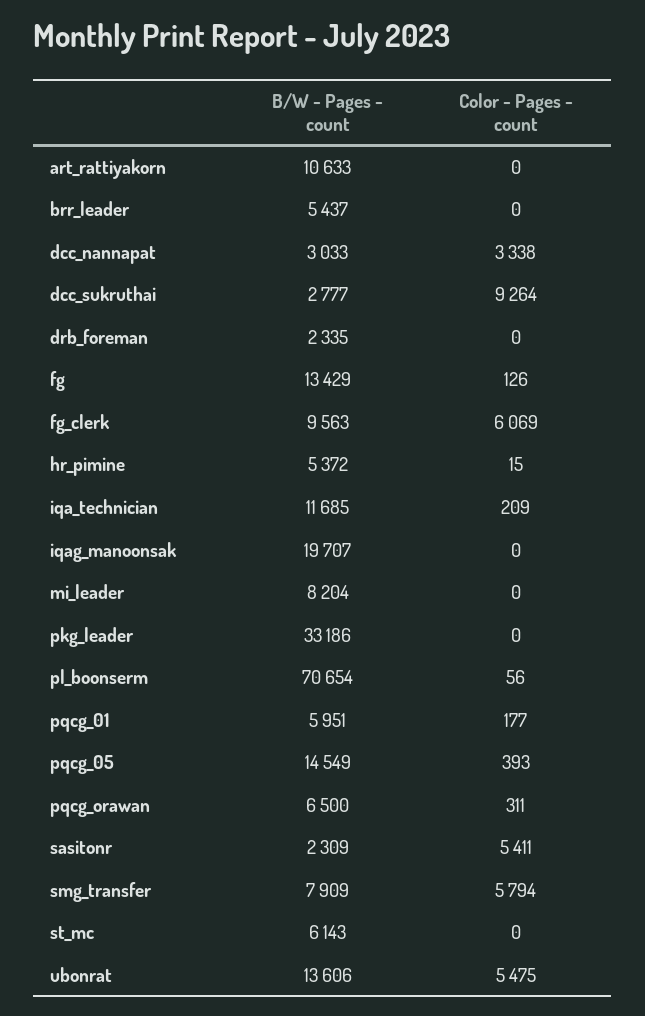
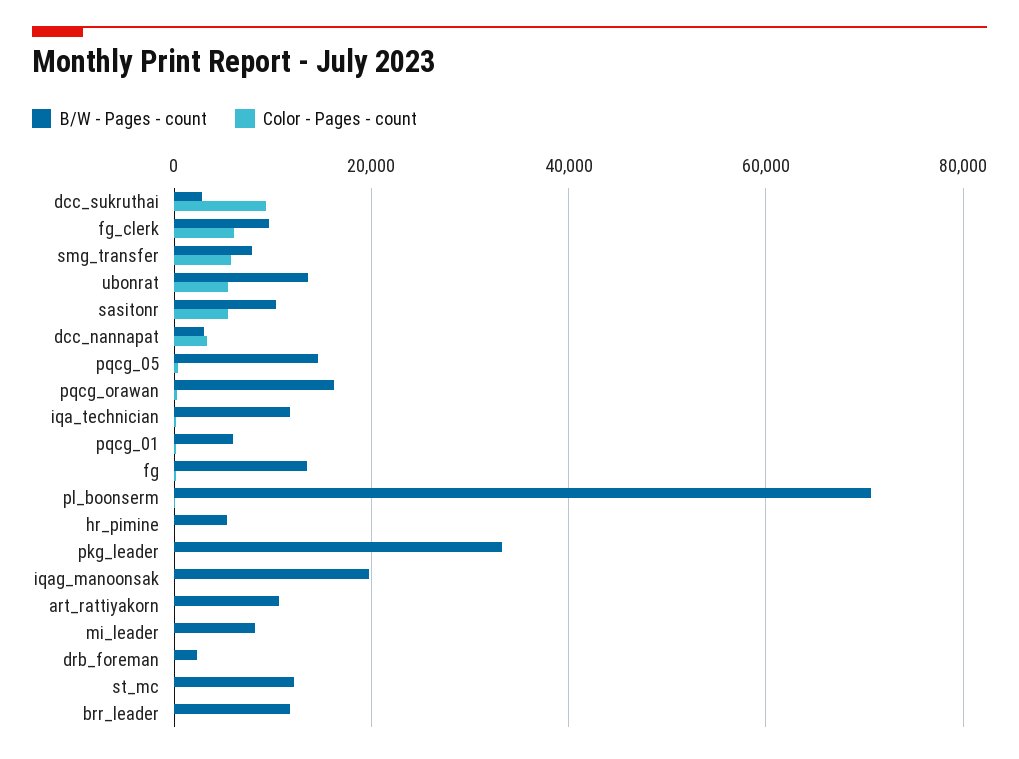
  {
    "B/W - Pages - count": {
      "art_rattiyakorn": 10633,
-     "brr_leader": 5437,
+     "brr_leader": 12000,
      "dcc_nannapat": 3033,
      "dcc_sukruthai": 2777,
      "drb_foreman": 2335,
      "fg": 13429,
      "fg_clerk": 9563,
      "hr_pimine": 5372,
      "iqa_technician": 11685,
      "iqag_manoonsak": 19707,
      "mi_leader": 8204,
      "pkg_leader": 33186,
      "pl_boonserm": 70654,
      "pqcg_01": 5951,
      "pqcg_05": 14549,
-     "pqcg_orawan": 6500,
+     "pqcg_orawan": 16000,
-     "sasitonr": 2309,
+     "sasitonr": 10000,
      "smg_transfer": 7909,
-     "st_mc": 6143,
+     "st_mc": 12000,
      "ubonrat": 13606
    },
    "Color - Pages - count": {
      "art_rattiyakorn": 0,
      "brr_leader": 0,
      "dcc_nannapat": 3338,
      "dcc_sukruthai": 9264,
      "drb_foreman": 0,
      "fg": 126,
      "fg_clerk": 6069,
      "hr_pimine": 15,
      "iqa_technician": 209,
      "iqag_manoonsak": 0,
      "mi_leader": 0,
      "pkg_leader": 0,
      "pl_boonserm": 56,
      "pqcg_01": 177,
      "pqcg_05": 393,
      "pqcg_orawan": 311,
      "sasitonr": 5411,
      "smg_transfer": 5794,
      "st_mc": 0,
      "ubonrat": 5475
    }
  }

